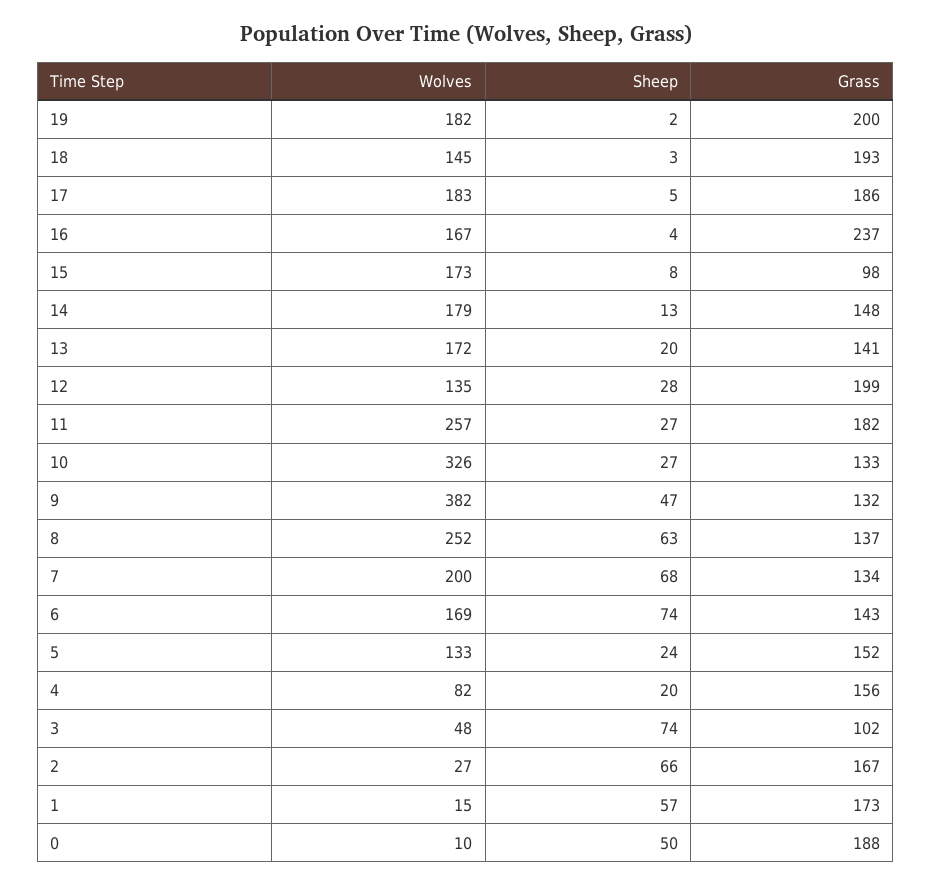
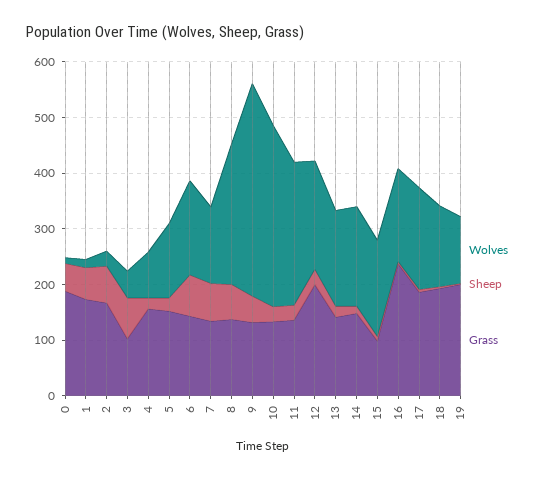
  {
    "Wolves": {
-     "19": 182,
+     "19": 120,
      "18": 145,
      "17": 183,
      "16": 167,
      "15": 173,
      "14": 179,
      "13": 172,
-     "12": 135,
+     "12": 200,
      "11": 257,
      "10": 326,
      "9": 382,
      "8": 252,
-     "7": 200,
+     "7": 140,
      "6": 169,
      "5": 133,
      "4": 82,
      "3": 48,
      "2": 27,
      "1": 15,
      "0": 10
    },
    "Sheep": {
      "19": 2,
      "18": 3,
      "17": 5,
      "16": 4,
      "15": 8,
      "14": 13,
      "13": 20,
      "12": 28,
      "11": 27,
      "10": 27,
      "9": 47,
      "8": 63,
      "7": 68,
      "6": 74,
      "5": 24,
      "4": 20,
      "3": 74,
      "2": 66,
      "1": 57,
      "0": 50
    },
    "Grass": {
      "19": 200,
      "18": 193,
      "17": 186,
      "16": 237,
      "15": 98,
      "14": 148,
      "13": 141,
      "12": 199,
-     "11": 182,
+     "11": 140,
      "10": 133,
      "9": 132,
      "8": 137,
      "7": 134,
      "6": 143,
      "5": 152,
      "4": 156,
      "3": 102,
      "2": 167,
      "1": 173,
      "0": 188
    }
  }

